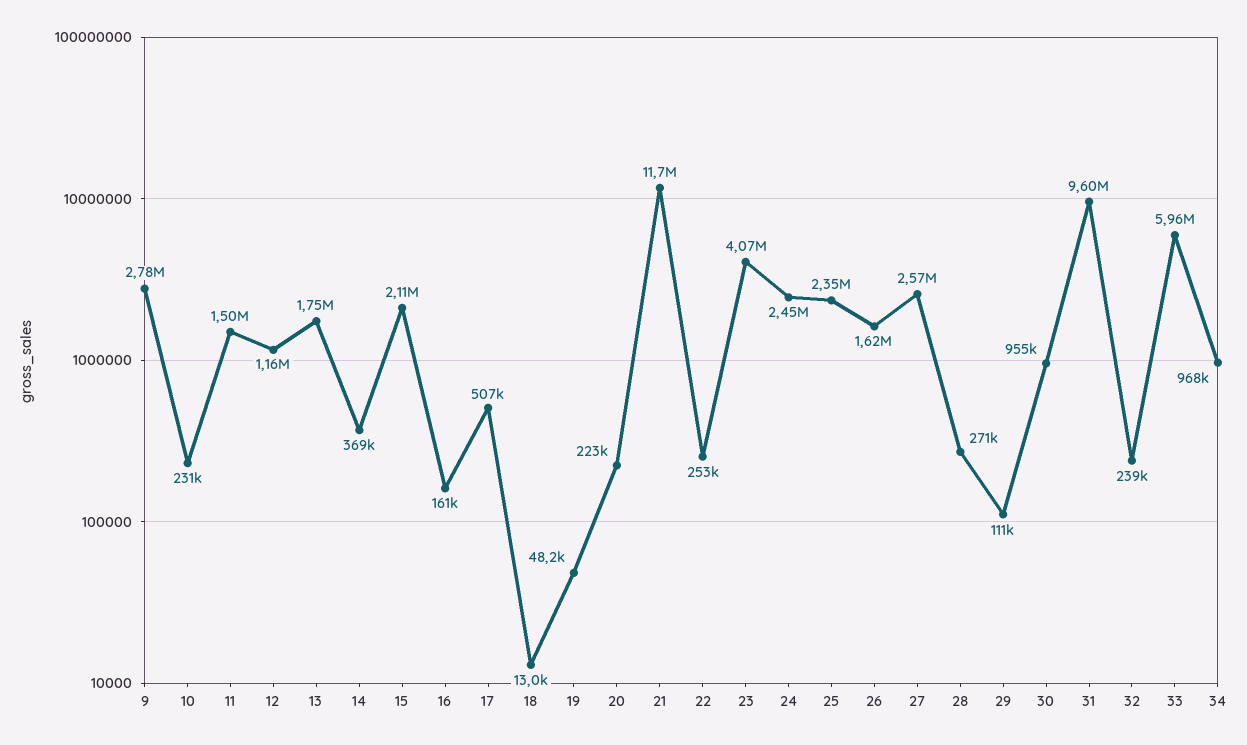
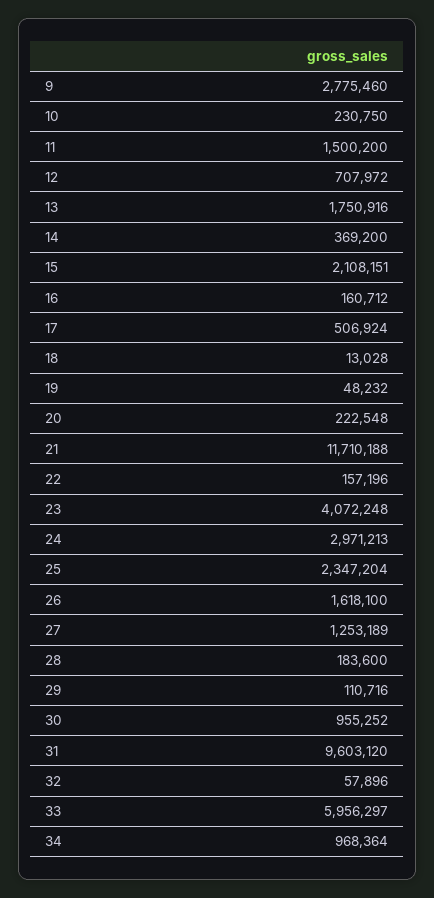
  {
    "9": 2775460,
    "10": 230750,
    "11": 1500200,
-   "12": 1160000,
+   "12": 707972,
    "13": 1750916,
    "14": 369200,
    "15": 2108151,
    "16": 160712,
    "17": 506924,
    "18": 13028,
    "19": 48232,
    "20": 222548,
    "21": 11710188,
-   "22": 253000,
+   "22": 157196,
    "23": 4072248,
-   "24": 2450000,
+   "24": 2971213,
    "25": 2347204,
    "26": 1618100,
-   "27": 2570000,
+   "27": 1253189,
-   "28": 271000,
+   "28": 183600,
    "29": 110716,
    "30": 955252,
    "31": 9603120,
-   "32": 239000,
+   "32": 57896,
    "33": 5956297,
    "34": 968364
  }

